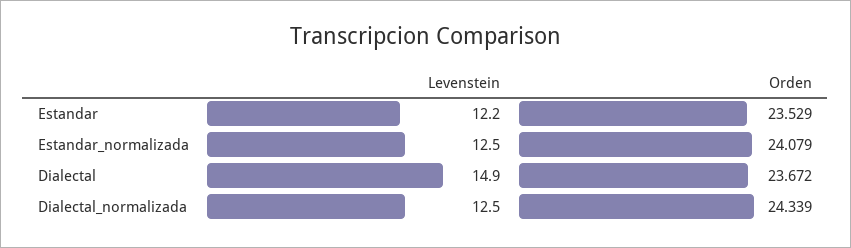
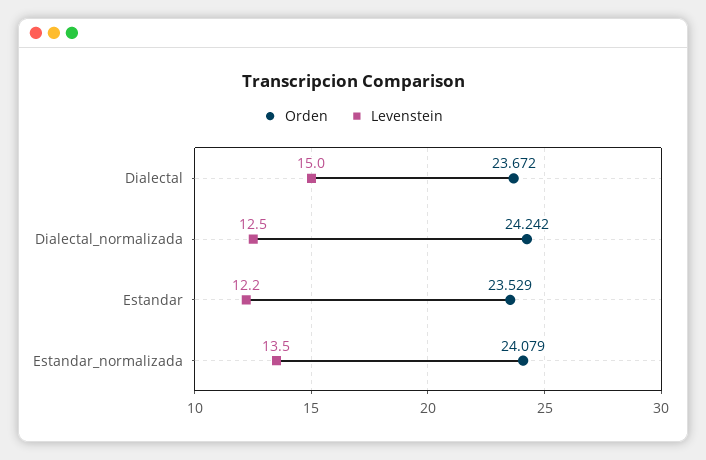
  {
    "Levenstein": {
      "Estandar": 12.2,
-     "Estandar_normalizada": 12.5,
+     "Estandar_normalizada": 13.5,
-     "Dialectal": 14.9,
+     "Dialectal": 15,
      "Dialectal_normalizada": 12.5
    },
    "Orden": {
      "Estandar": 23.529,
      "Estandar_normalizada": 24.079,
      "Dialectal": 23.672,
-     "Dialectal_normalizada": 24.339
+     "Dialectal_normalizada": 24.242
    }
  }

